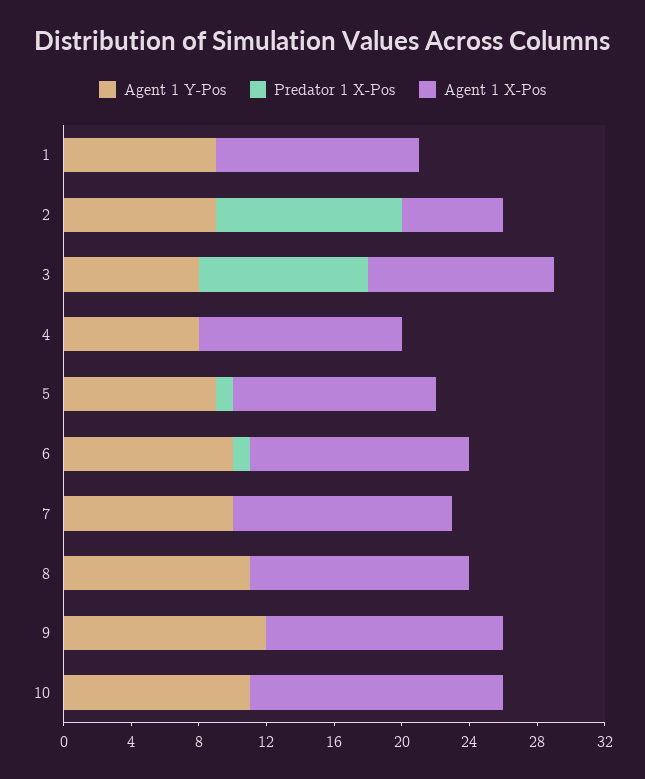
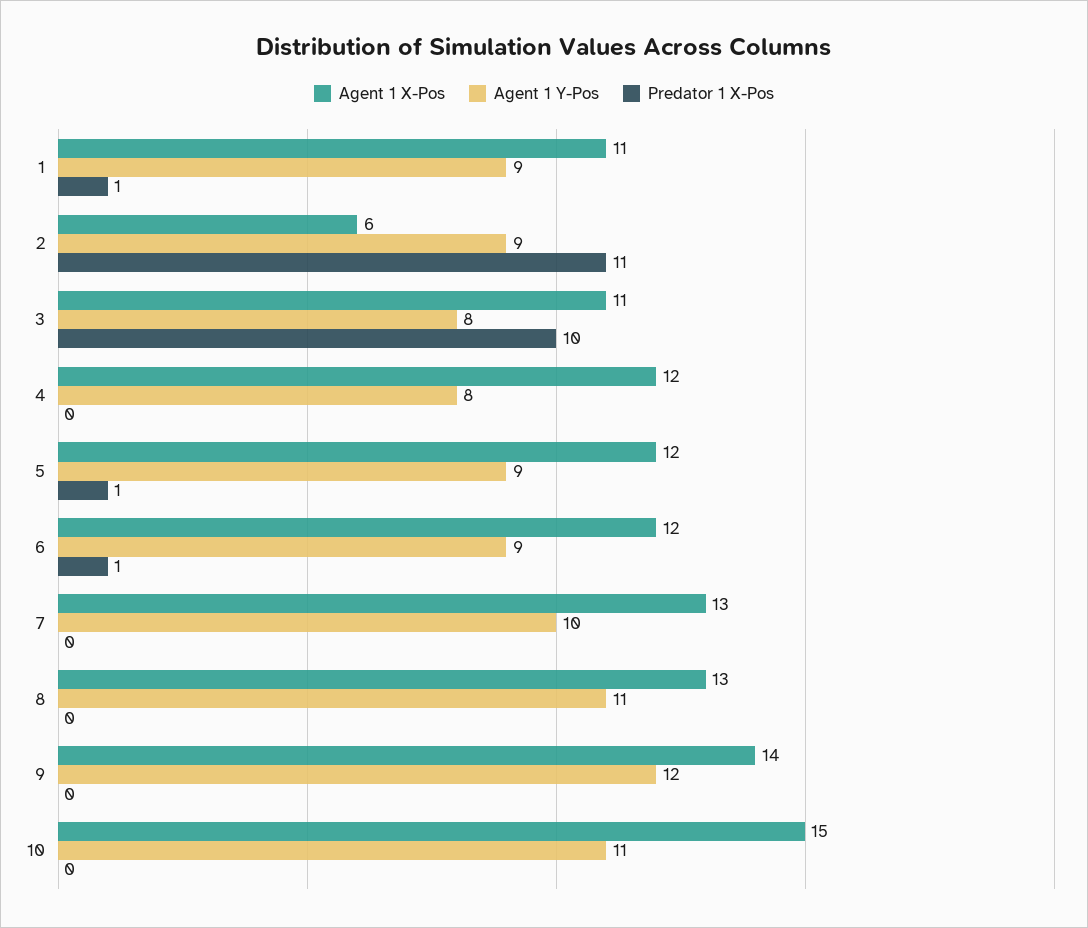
  {
    "Agent 1 Y-Pos": {
      "1": 9,
      "2": 9,
      "3": 8,
      "4": 8,
      "5": 9,
-     "6": 10,
+     "6": 9,
      "7": 10,
      "8": 11,
      "9": 12,
      "10": 11
    },
    "Predator 1 X-Pos": {
-     "1": 0,
+     "1": 1,
      "2": 11,
      "3": 10,
      "4": 0,
      "5": 1,
      "6": 1,
      "7": 0,
      "8": 0,
      "9": 0,
      "10": 0
    },
    "Agent 1 X-Pos": {
-     "1": 12,
+     "1": 11,
      "2": 6,
      "3": 11,
      "4": 12,
      "5": 12,
-     "6": 13,
+     "6": 12,
      "7": 13,
      "8": 13,
      "9": 14,
      "10": 15
    }
  }

